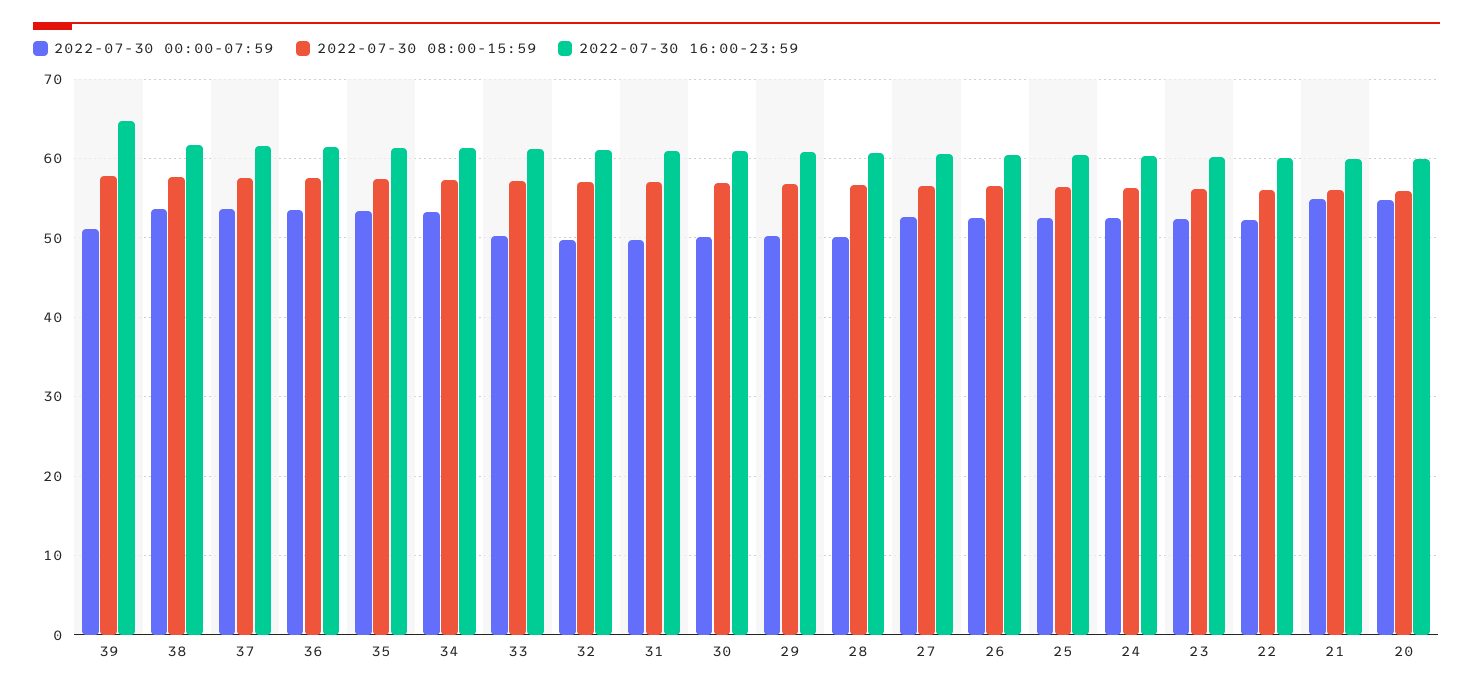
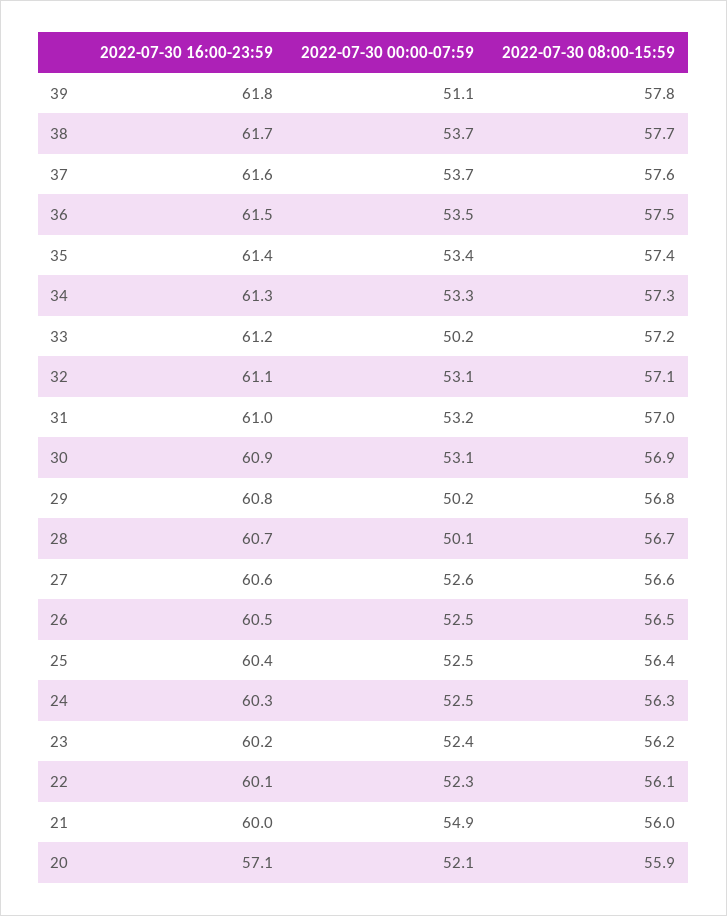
  {
    "2022-07-30 00:00-07:59": {
      "39": 51.1,
      "38": 53.7,
      "37": 53.7,
      "36": 53.5,
      "35": 53.4,
      "34": 53.3,
      "33": 50.2,
-     "32": 50,
+     "32": 53.1,
-     "31": 50,
+     "31": 53.2,
-     "30": 50,
+     "30": 53.1,
      "29": 50.2,
      "28": 50.1,
      "27": 52.6,
      "26": 52.5,
      "25": 52.5,
      "24": 52.5,
      "23": 52.4,
      "22": 52.3,
      "21": 54.9,
-     "20": 55
+     "20": 52.1
    },
    "2022-07-30 08:00-15:59": {
      "39": 57.8,
      "38": 57.7,
      "37": 57.6,
      "36": 57.5,
      "35": 57.4,
      "34": 57.3,
      "33": 57.2,
      "32": 57.1,
      "31": 57,
      "30": 56.9,
      "29": 56.8,
      "28": 56.7,
      "27": 56.6,
      "26": 56.5,
      "25": 56.4,
      "24": 56.3,
      "23": 56.2,
      "22": 56.1,
      "21": 56,
      "20": 55.9
    },
    "2022-07-30 16:00-23:59": {
-     "39": 65,
+     "39": 61.8,
      "38": 61.7,
      "37": 61.6,
      "36": 61.5,
      "35": 61.4,
      "34": 61.3,
      "33": 61.2,
      "32": 61.1,
      "31": 61,
      "30": 60.9,
      "29": 60.8,
      "28": 60.7,
      "27": 60.6,
      "26": 60.5,
      "25": 60.4,
      "24": 60.3,
      "23": 60.2,
      "22": 60.1,
      "21": 60,
-     "20": 60
+     "20": 57.1
    }
  }

